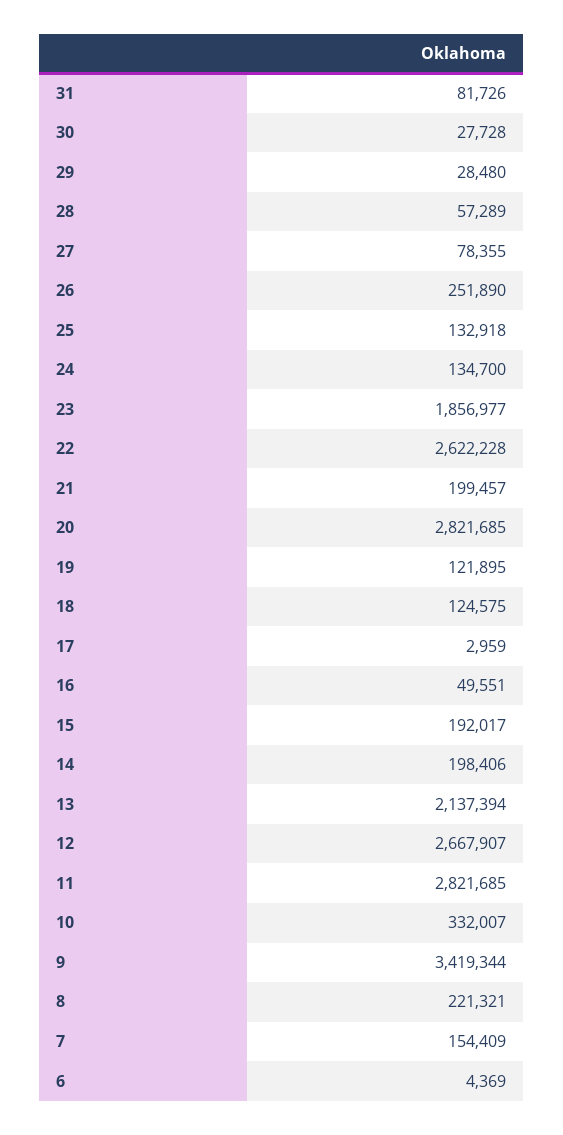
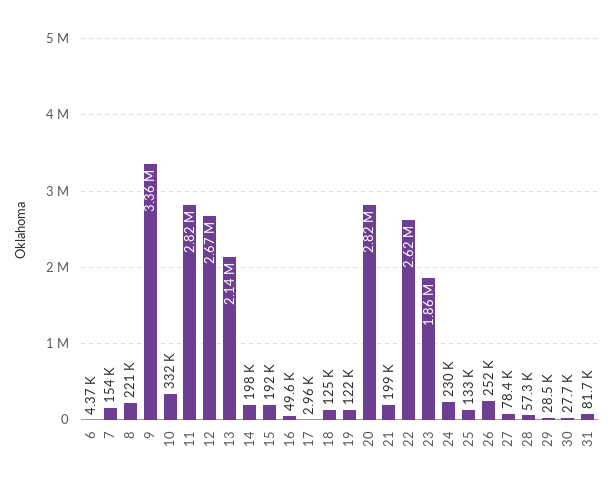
  {
    "31": 81726,
    "30": 27728,
    "29": 28480,
    "28": 57289,
    "27": 78355,
    "26": 251890,
    "25": 132918,
-   "24": 134700,
+   "24": 230000,
    "23": 1856977,
    "22": 2622228,
    "21": 199457,
    "20": 2821685,
    "19": 121895,
    "18": 124575,
    "17": 2959,
    "16": 49551,
    "15": 192017,
    "14": 198406,
    "13": 2137394,
    "12": 2667907,
    "11": 2821685,
    "10": 332007,
-   "9": 3419344,
+   "9": 3360000,
    "8": 221321,
    "7": 154409,
    "6": 4369
  }

